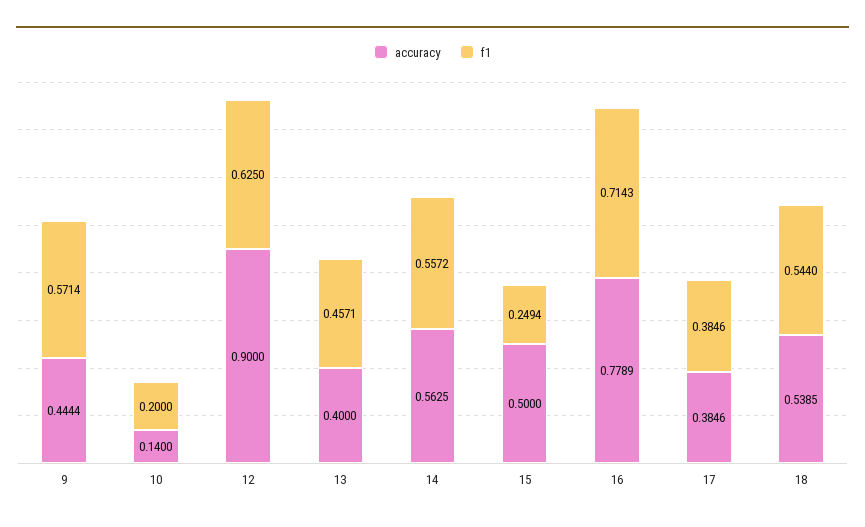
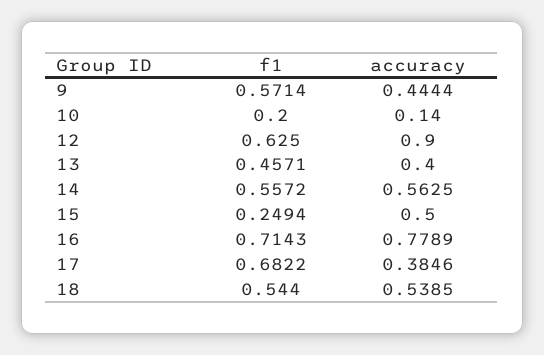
  {
    "accuracy": {
      "9": 0.4444,
      "10": 0.14,
      "12": 0.9,
      "13": 0.4,
      "14": 0.5625,
      "15": 0.5,
      "16": 0.7789,
      "17": 0.3846,
      "18": 0.5385
    },
    "f1": {
      "9": 0.5714,
      "10": 0.2,
      "12": 0.625,
      "13": 0.4571,
      "14": 0.5572,
      "15": 0.2494,
      "16": 0.7143,
-     "17": 0.3846,
+     "17": 0.6822,
      "18": 0.544
    }
  }

